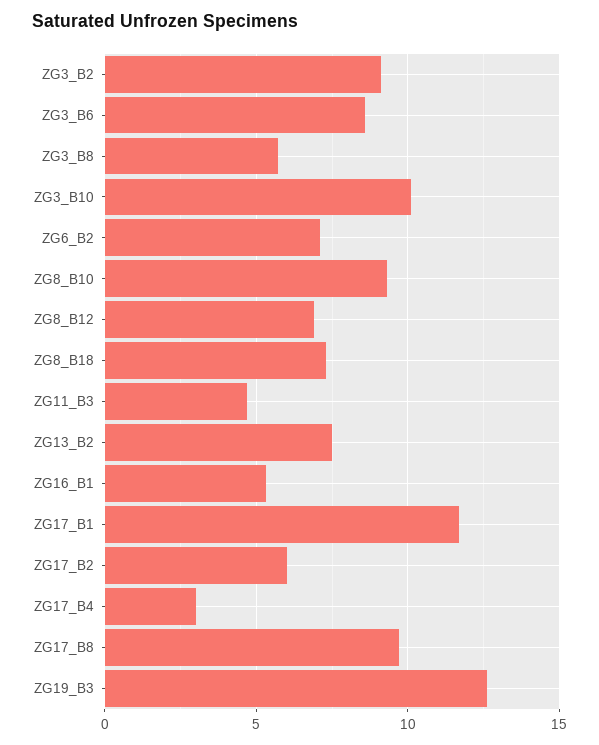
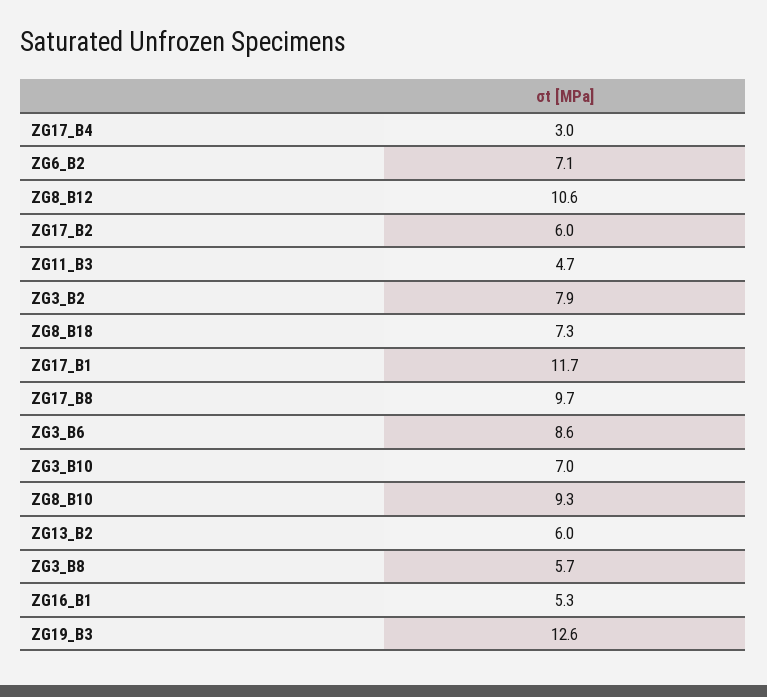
  {
-   "ZG3_B2": 9,
+   "ZG3_B2": 7.9,
    "ZG3_B6": 8.6,
    "ZG3_B8": 5.7,
-   "ZG3_B10": 10,
+   "ZG3_B10": 7,
    "ZG6_B2": 7.1,
    "ZG8_B10": 9.3,
-   "ZG8_B12": 7,
+   "ZG8_B12": 10.6,
    "ZG8_B18": 7.3,
    "ZG11_B3": 4.7,
-   "ZG13_B2": 7.5,
+   "ZG13_B2": 6,
    "ZG16_B1": 5.3,
    "ZG17_B1": 11.7,
    "ZG17_B2": 6,
    "ZG17_B4": 3,
    "ZG17_B8": 9.7,
    "ZG19_B3": 12.6
  }

